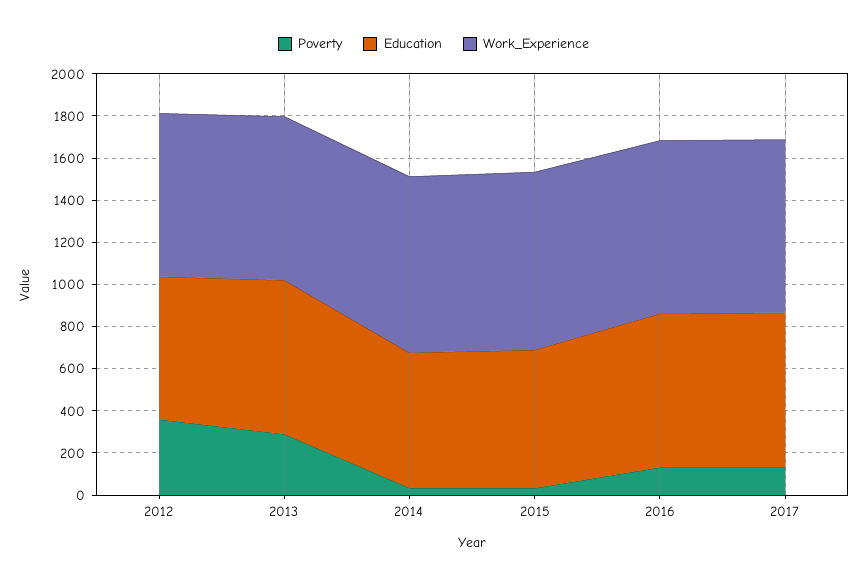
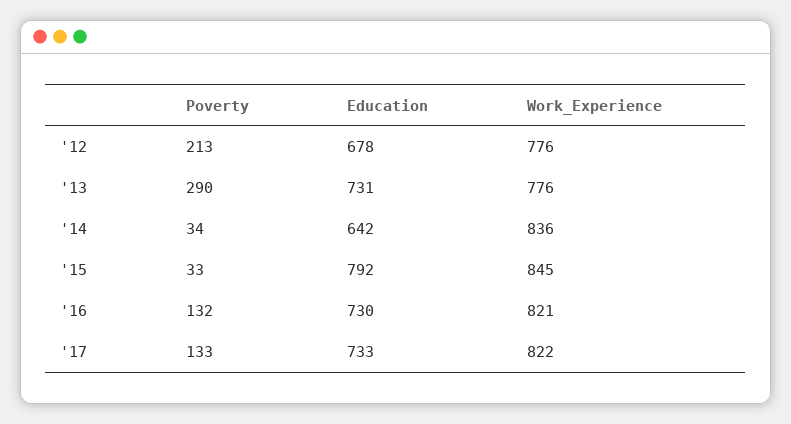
  {
    "Poverty": {
-     "2012": 350,
+     "2012": 213,
      "2013": 290,
      "2014": 34,
      "2015": 33,
      "2016": 132,
      "2017": 133
    },
    "Education": {
      "2012": 678,
      "2013": 731,
      "2014": 642,
-     "2015": 650,
+     "2015": 792,
      "2016": 730,
      "2017": 733
    },
    "Work_Experience": {
      "2012": 776,
      "2013": 776,
      "2014": 836,
      "2015": 845,
      "2016": 821,
      "2017": 822
    }
  }

